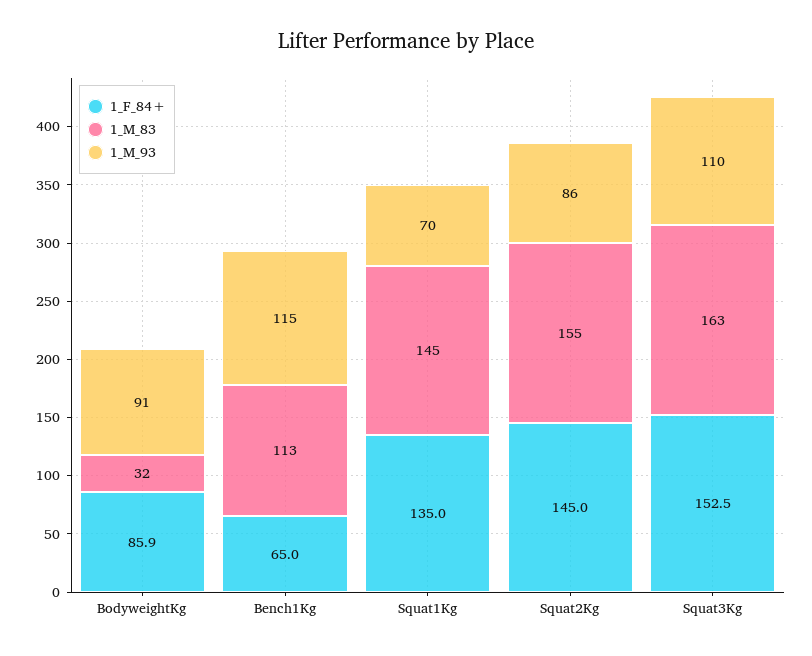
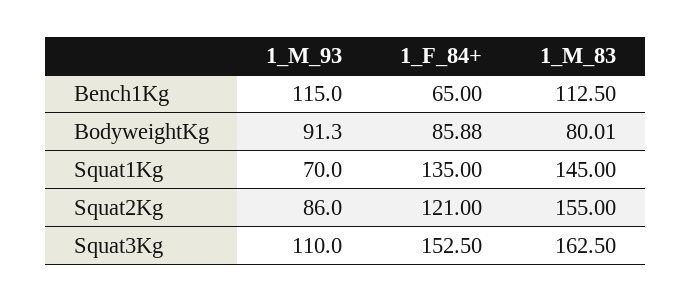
  {
    "1_F_84+": {
      "BodyweightKg": 85.88,
      "Bench1Kg": 65,
      "Squat1Kg": 135,
-     "Squat2Kg": 145,
+     "Squat2Kg": 121,
      "Squat3Kg": 152.5
    },
    "1_M_83": {
-     "BodyweightKg": 32,
+     "BodyweightKg": 80.01,
      "Bench1Kg": 112.5,
      "Squat1Kg": 145,
      "Squat2Kg": 155,
      "Squat3Kg": 162.5
    },
    "1_M_93": {
      "BodyweightKg": 91.3,
      "Bench1Kg": 115,
      "Squat1Kg": 70,
      "Squat2Kg": 86,
      "Squat3Kg": 110
    }
  }

